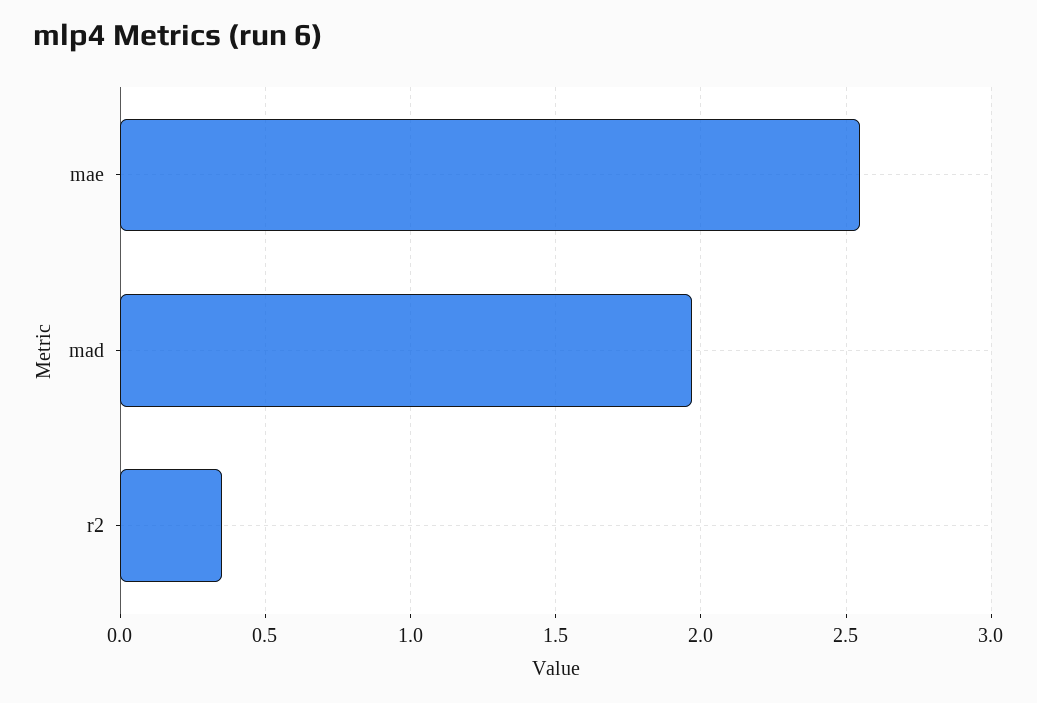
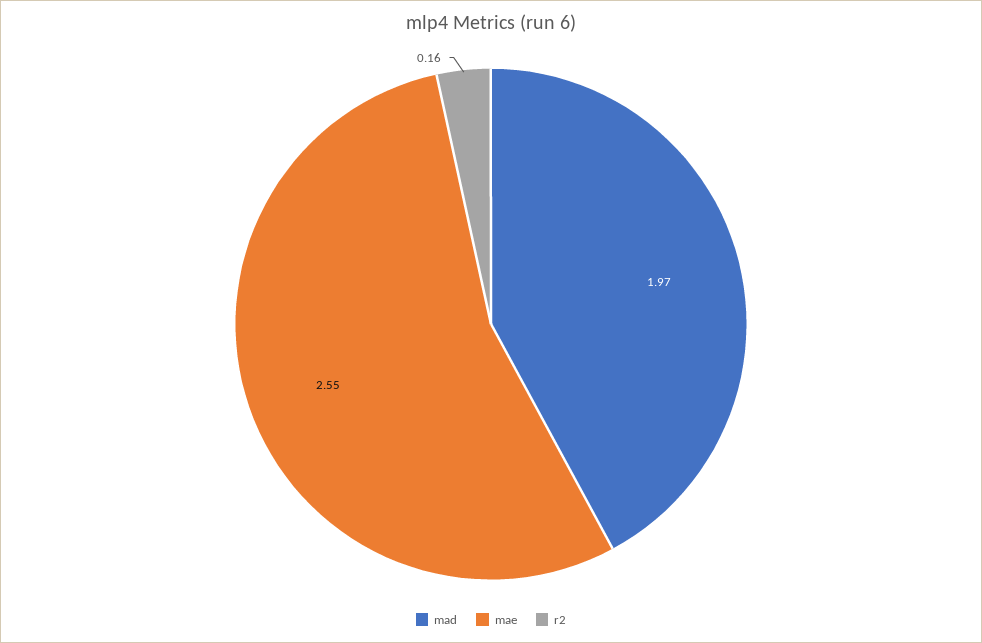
  {
    "mae": 2.55,
    "mad": 1.97,
-   "r2": 0.35
+   "r2": 0.16
  }

